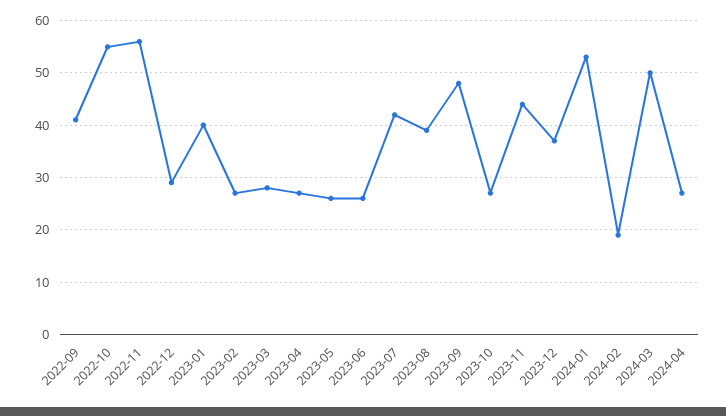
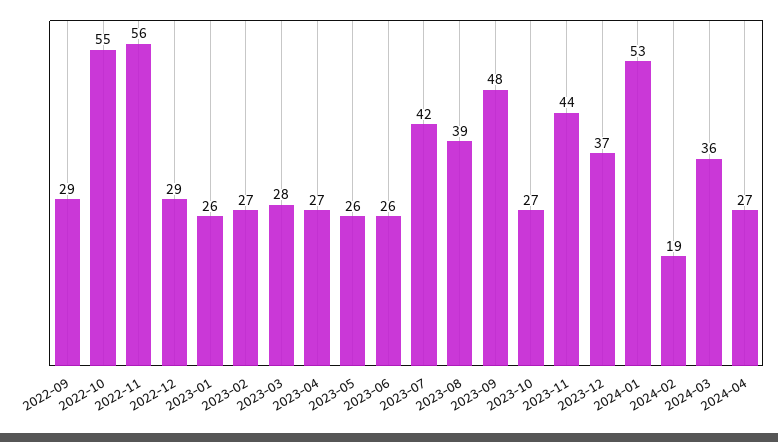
  {
-   "2022-09": 40,
+   "2022-09": 29,
    "2022-10": 55,
    "2022-11": 56,
    "2022-12": 29,
-   "2023-01": 40,
+   "2023-01": 26,
    "2023-02": 27,
    "2023-03": 28,
    "2023-04": 27,
    "2023-05": 26,
    "2023-06": 26,
    "2023-07": 42,
    "2023-08": 39,
    "2023-09": 48,
    "2023-10": 27,
    "2023-11": 44,
    "2023-12": 37,
    "2024-01": 53,
    "2024-02": 19,
-   "2024-03": 50,
+   "2024-03": 36,
    "2024-04": 27
  }

